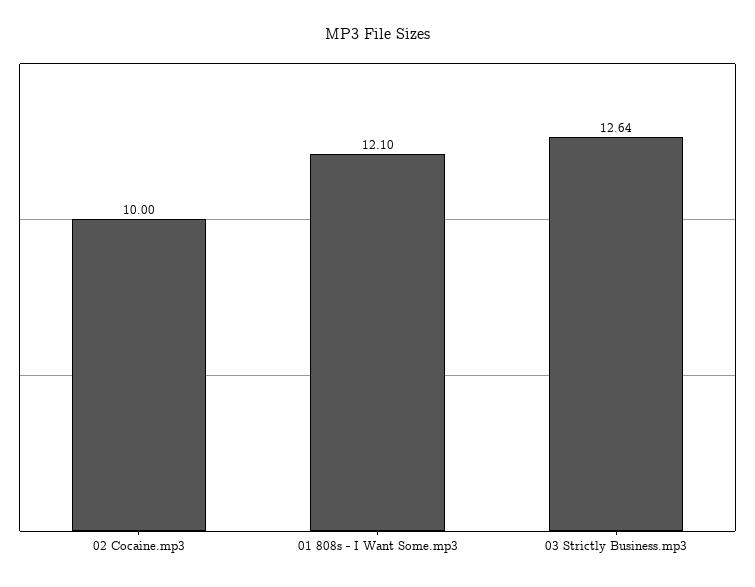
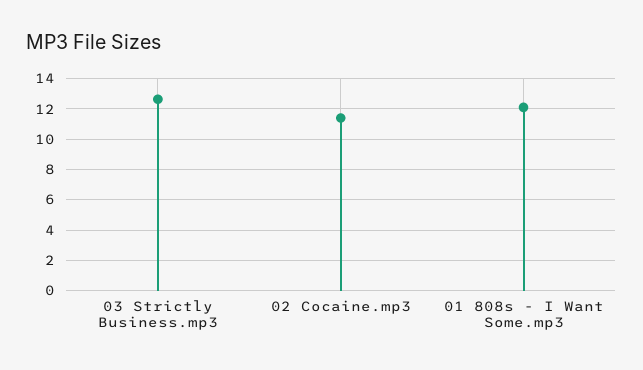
  {
-   "02 Cocaine.mp3": 10,
+   "02 Cocaine.mp3": 11.5,
    "01 808s - I Want Some.mp3": 12.1,
    "03 Strictly Business.mp3": 12.64
  }

